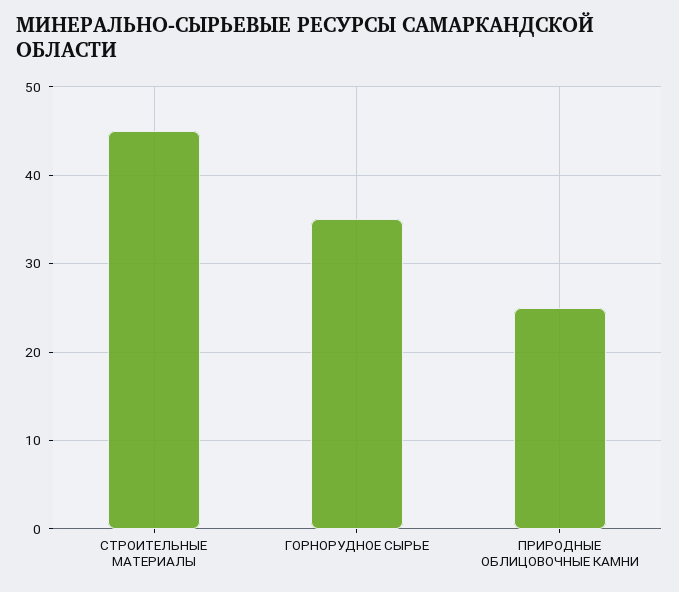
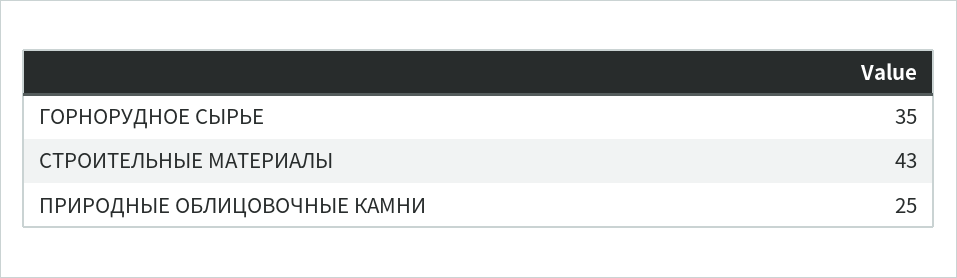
  {
-   "СТРОИТЕЛЬНЫЕ МАТЕРИАЛЫ": 45,
+   "СТРОИТЕЛЬНЫЕ МАТЕРИАЛЫ": 43,
    "ГОРНОРУДНОЕ СЫРЬЕ": 35,
    "ПРИРОДНЫЕ ОБЛИЦОВОЧНЫЕ КАМНИ": 25
  }

